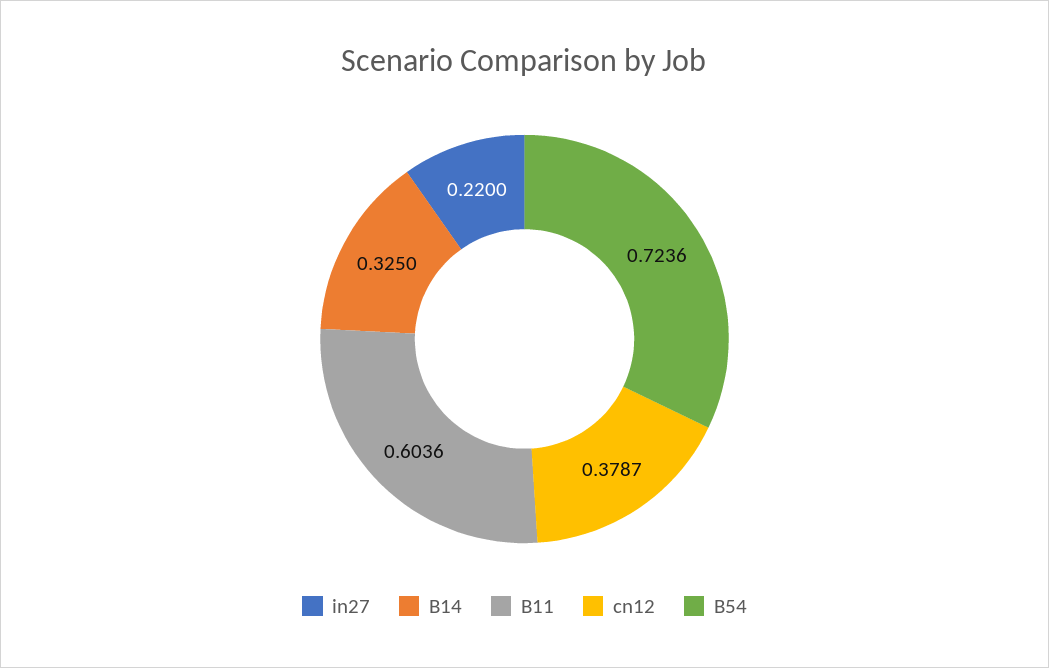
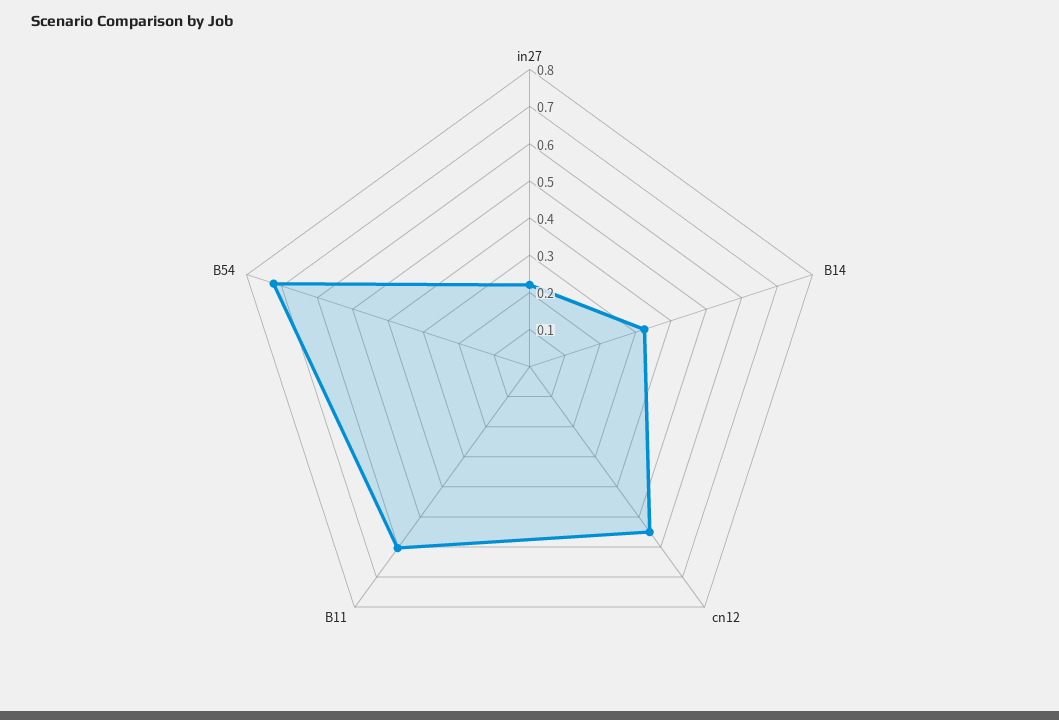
  {
    "in27": 0.22,
    "B14": 0.325,
    "B11": 0.6036,
-   "cn12": 0.3787,
+   "cn12": 0.55,
    "B54": 0.7236
  }

